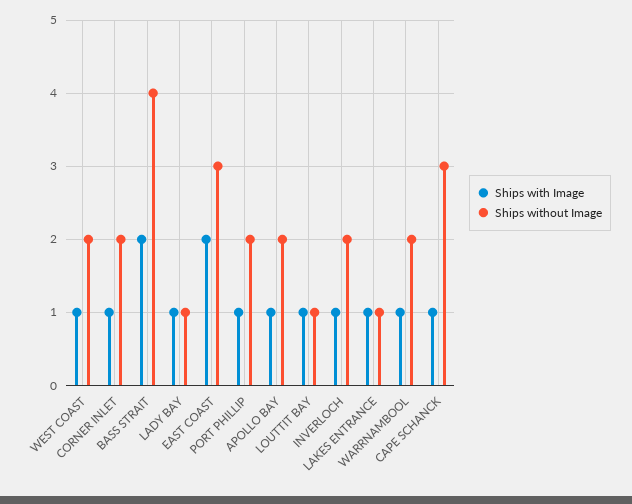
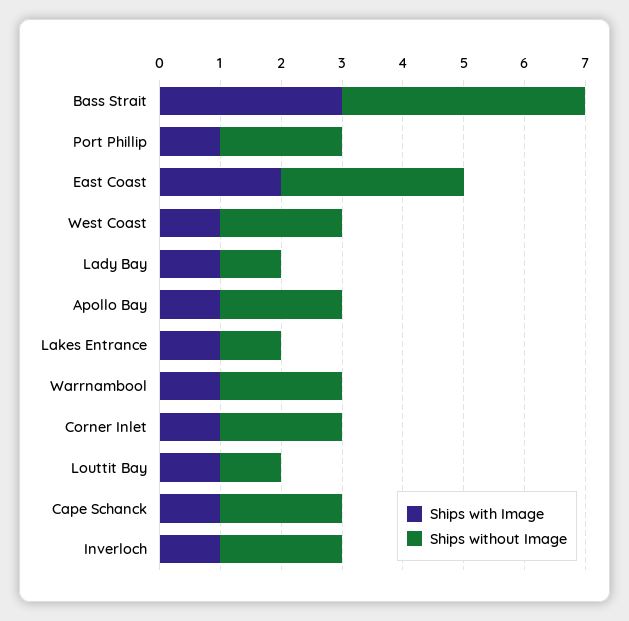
  {
    "Ships with Image": {
      "WEST COAST": 1,
      "CORNER INLET": 1,
-     "BASS STRAIT": 2,
+     "BASS STRAIT": 3,
      "LADY BAY": 1,
      "EAST COAST": 2,
      "PORT PHILLIP": 1,
      "APOLLO BAY": 1,
      "LOUTTIT BAY": 1,
      "INVERLOCH": 1,
      "LAKES ENTRANCE": 1,
      "WARRNAMBOOL": 1,
      "CAPE SCHANCK": 1
    },
    "Ships without Image": {
      "WEST COAST": 2,
      "CORNER INLET": 2,
      "BASS STRAIT": 4,
      "LADY BAY": 1,
      "EAST COAST": 3,
      "PORT PHILLIP": 2,
      "APOLLO BAY": 2,
      "LOUTTIT BAY": 1,
      "INVERLOCH": 2,
      "LAKES ENTRANCE": 1,
      "WARRNAMBOOL": 2,
-     "CAPE SCHANCK": 3
+     "CAPE SCHANCK": 2
    }
  }

